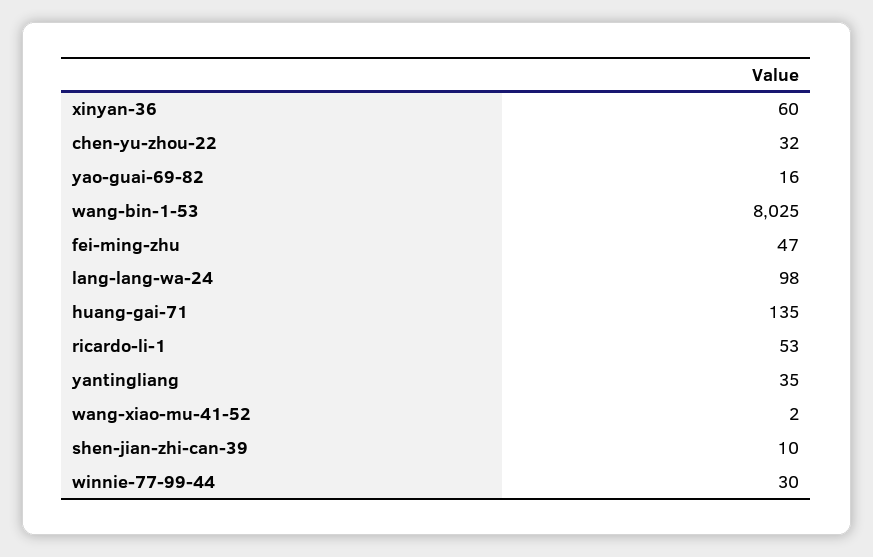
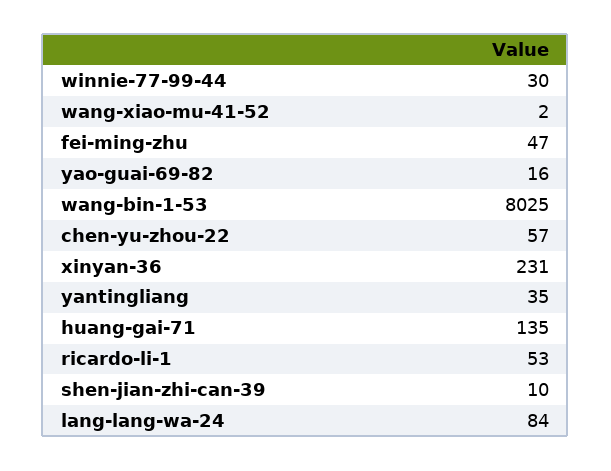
  {
-   "xinyan-36": 60,
+   "xinyan-36": 231,
-   "chen-yu-zhou-22": 32,
+   "chen-yu-zhou-22": 57,
    "yao-guai-69-82": 16,
    "wang-bin-1-53": 8025,
    "fei-ming-zhu": 47,
-   "lang-lang-wa-24": 98,
+   "lang-lang-wa-24": 84,
    "huang-gai-71": 135,
    "ricardo-li-1": 53,
    "yantingliang": 35,
    "wang-xiao-mu-41-52": 2,
    "shen-jian-zhi-can-39": 10,
    "winnie-77-99-44": 30
  }

